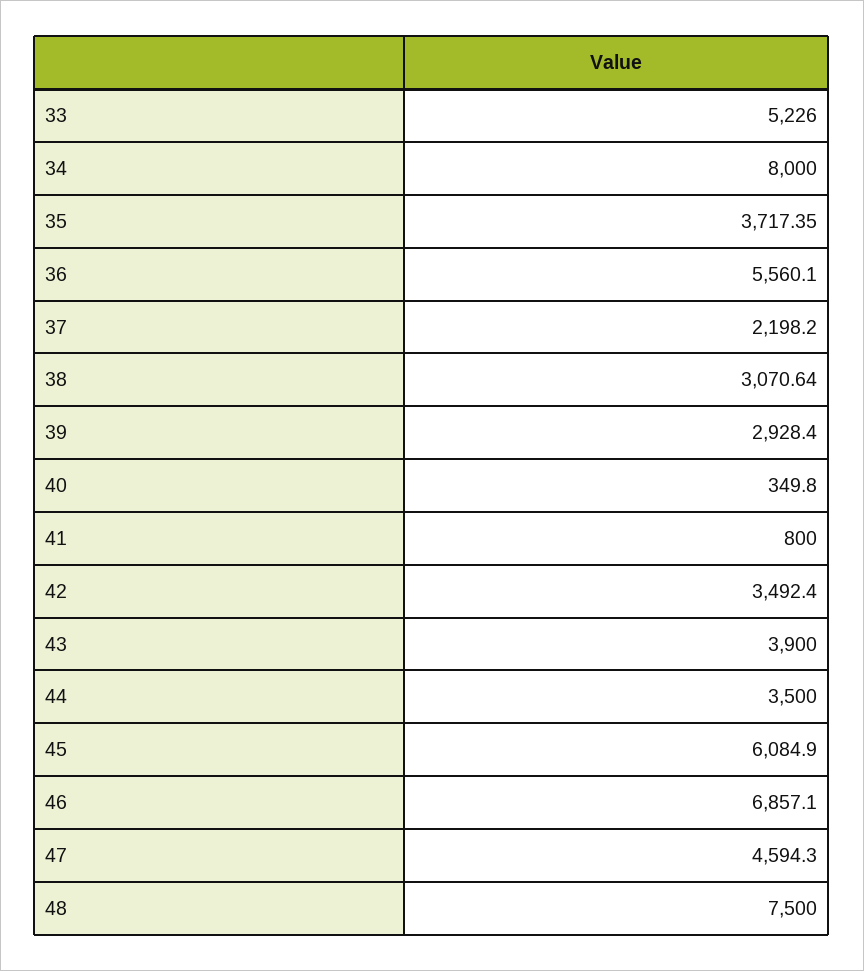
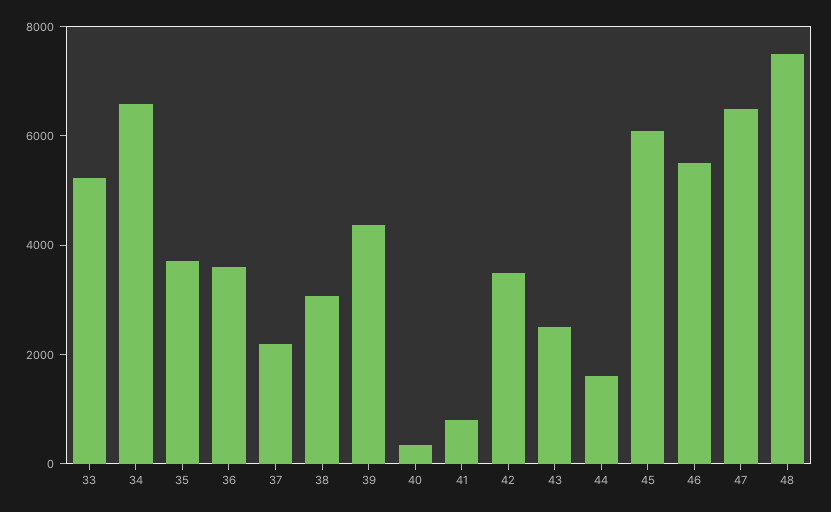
  {
    "33": 5226,
-   "34": 8000,
+   "34": 6500,
    "35": 3717.35,
-   "36": 5560.1,
+   "36": 3500,
    "37": 2198.2,
    "38": 3070.64,
-   "39": 2928.4,
+   "39": 4500,
    "40": 349.8,
    "41": 800,
    "42": 3492.4,
-   "43": 3900,
+   "43": 2500,
-   "44": 3500,
+   "44": 1500,
    "45": 6084.9,
-   "46": 6857.1,
+   "46": 5500,
-   "47": 4594.3,
+   "47": 6500,
    "48": 7500
  }

